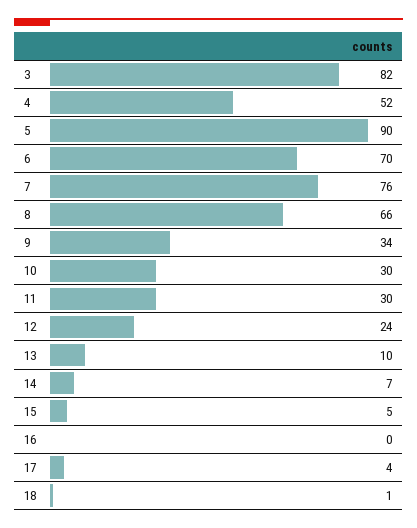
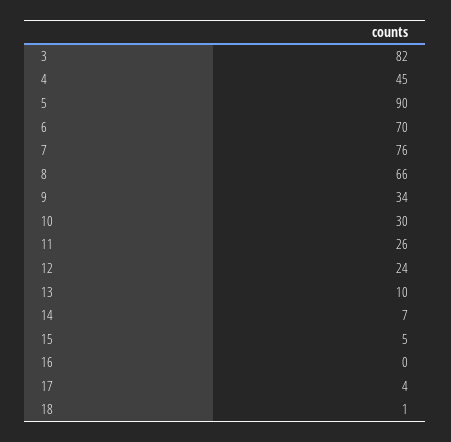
  {
    "3": 82,
-   "4": 52,
+   "4": 45,
    "5": 90,
    "6": 70,
    "7": 76,
    "8": 66,
    "9": 34,
    "10": 30,
-   "11": 30,
+   "11": 26,
    "12": 24,
    "13": 10,
    "14": 7,
    "15": 5,
    "16": 0,
    "17": 4,
    "18": 1
  }

